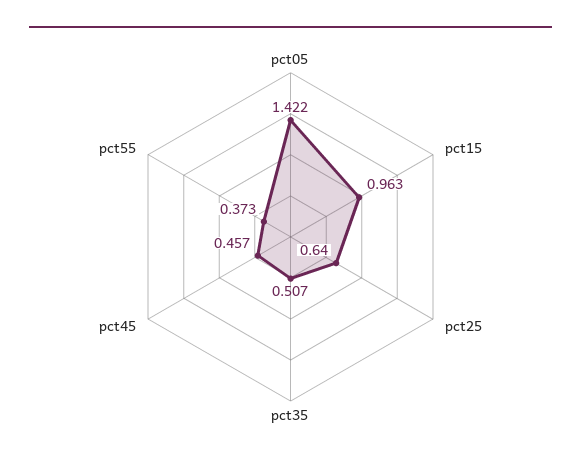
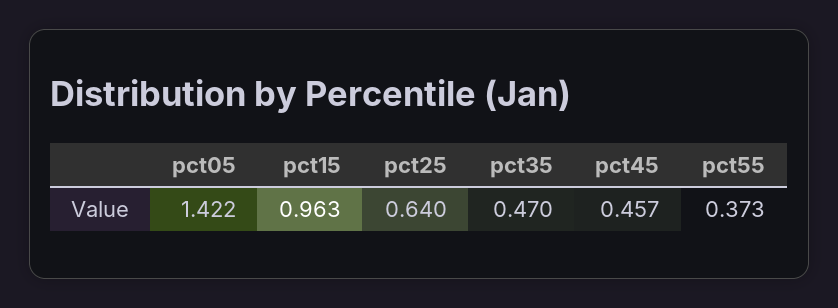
  {
    "pct05": 1.422,
    "pct15": 0.963,
    "pct25": 0.64,
-   "pct35": 0.507,
+   "pct35": 0.47,
    "pct45": 0.457,
    "pct55": 0.373
  }

